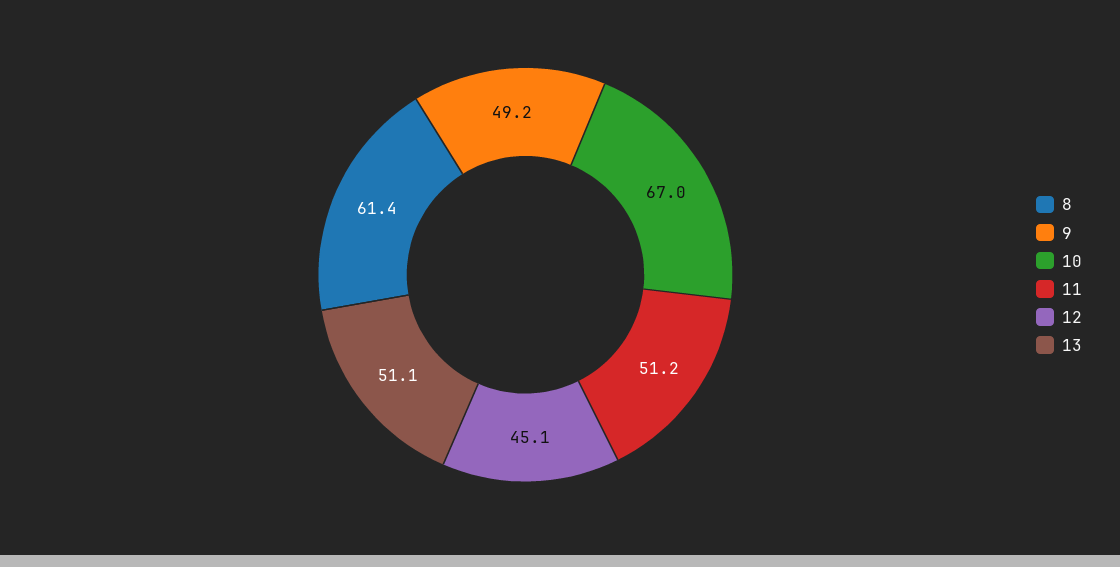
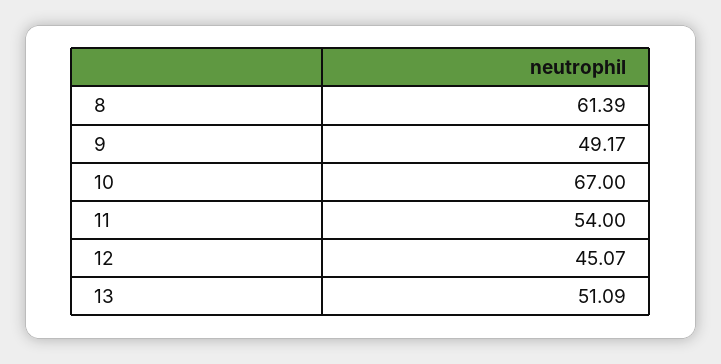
  {
    "8": 61.39,
    "9": 49.17,
    "10": 67,
-   "11": 51.2,
+   "11": 54,
    "12": 45.07,
    "13": 51.09
  }

